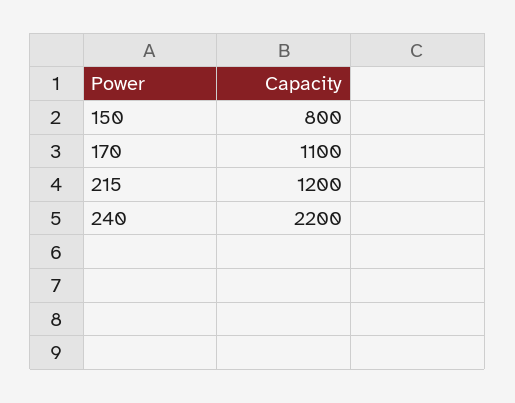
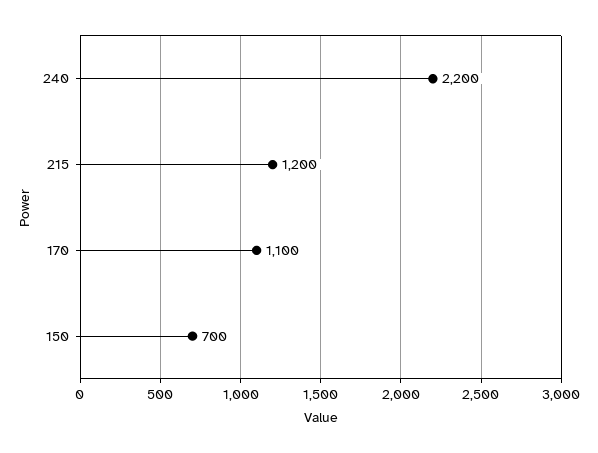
  {
-   "150": 800,
+   "150": 700,
    "170": 1100,
    "215": 1200,
    "240": 2200
  }

